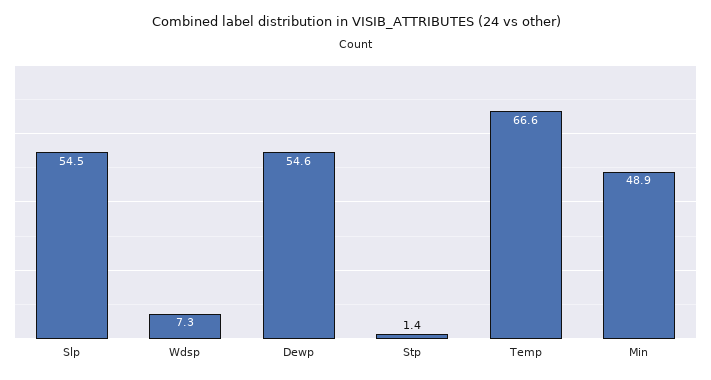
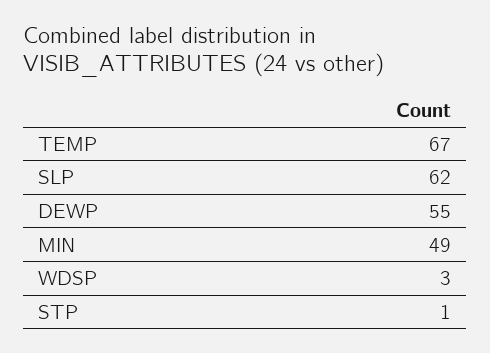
  {
-   "Slp": 54.5,
+   "Slp": 62,
-   "Wdsp": 7.3,
+   "Wdsp": 3,
    "Dewp": 54.6,
    "Stp": 1.4,
    "Temp": 66.6,
    "Min": 48.9
  }

